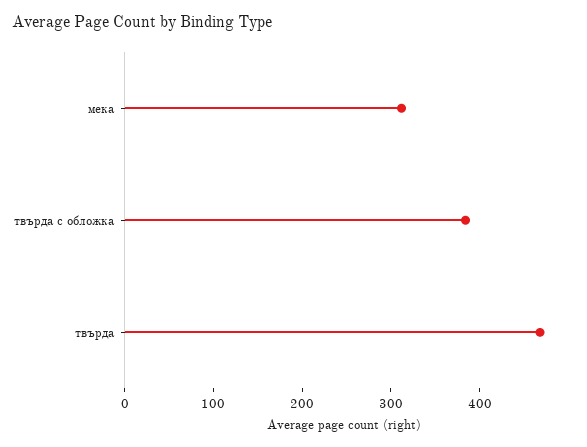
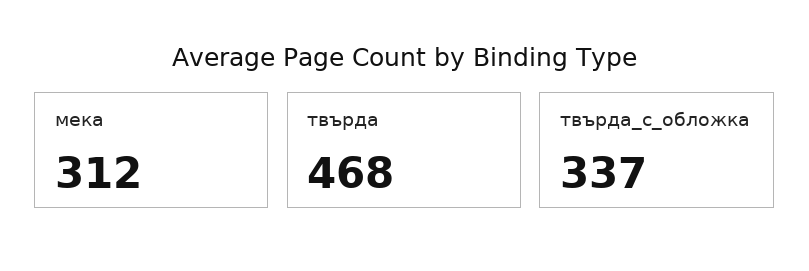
  {
    "мека": 312,
-   "твърда с обложка": 380,
+   "твърда с обложка": 337,
    "твърда": 468
  }

